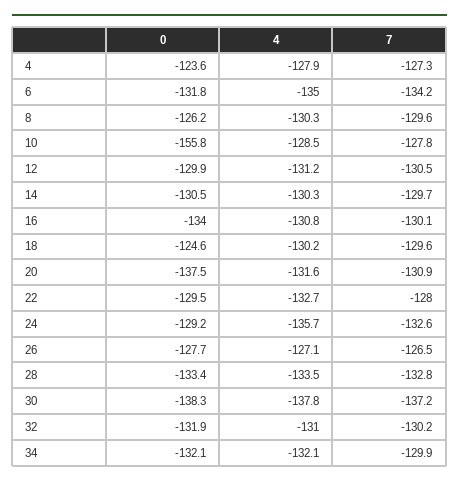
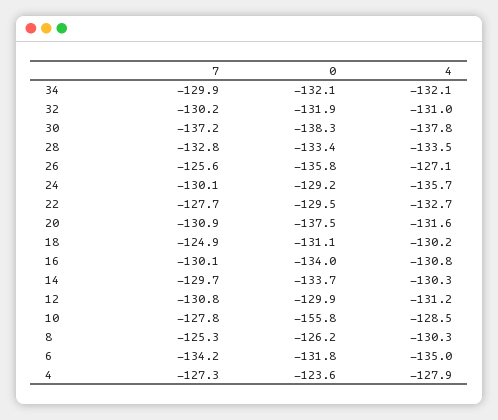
  {
    "0": {
      "4": -123.6,
      "6": -131.8,
      "8": -126.2,
      "10": -155.8,
      "12": -129.9,
-     "14": -130.5,
+     "14": -133.7,
      "16": -134,
-     "18": -124.6,
+     "18": -131.1,
      "20": -137.5,
      "22": -129.5,
      "24": -129.2,
-     "26": -127.7,
+     "26": -135.8,
      "28": -133.4,
      "30": -138.3,
      "32": -131.9,
      "34": -132.1
    },
    "4": {
      "4": -127.9,
      "6": -135,
      "8": -130.3,
      "10": -128.5,
      "12": -131.2,
      "14": -130.3,
      "16": -130.8,
      "18": -130.2,
      "20": -131.6,
      "22": -132.7,
      "24": -135.7,
      "26": -127.1,
      "28": -133.5,
      "30": -137.8,
      "32": -131,
      "34": -132.1
    },
    "7": {
      "4": -127.3,
      "6": -134.2,
-     "8": -129.6,
+     "8": -125.3,
      "10": -127.8,
-     "12": -130.5,
+     "12": -130.8,
      "14": -129.7,
      "16": -130.1,
-     "18": -129.6,
+     "18": -124.9,
      "20": -130.9,
-     "22": -128,
+     "22": -127.7,
-     "24": -132.6,
+     "24": -130.1,
-     "26": -126.5,
+     "26": -125.6,
      "28": -132.8,
      "30": -137.2,
      "32": -130.2,
      "34": -129.9
    }
  }

